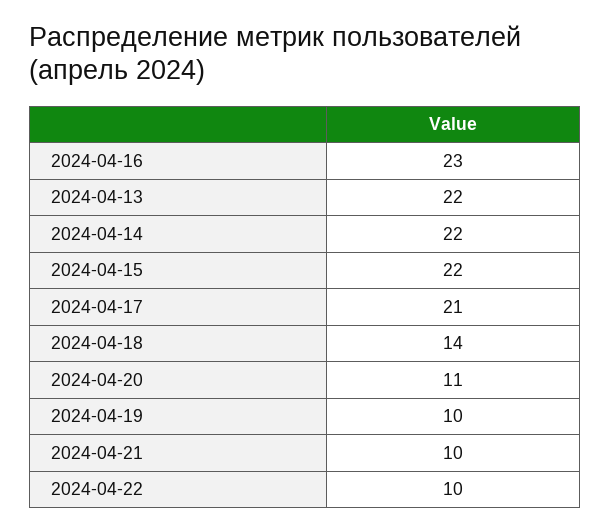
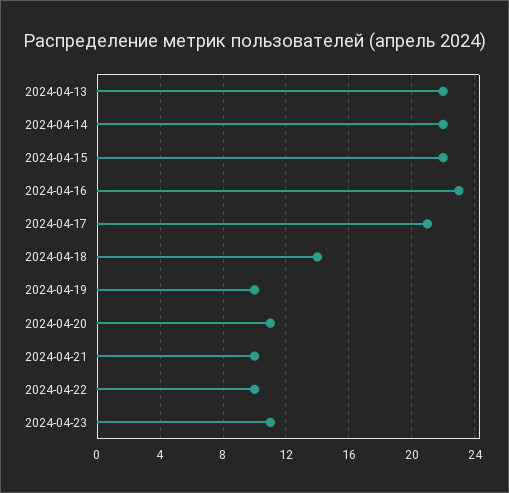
  {
    "2024-04-16": 23,
    "2024-04-13": 22,
    "2024-04-14": 22,
    "2024-04-15": 22,
    "2024-04-17": 21,
    "2024-04-18": 14,
    "2024-04-20": 11,
    "2024-04-19": 10,
    "2024-04-21": 10,
-   "2024-04-22": 10
+   "2024-04-22": 10,
+   "2024-04-23": 11
  }

